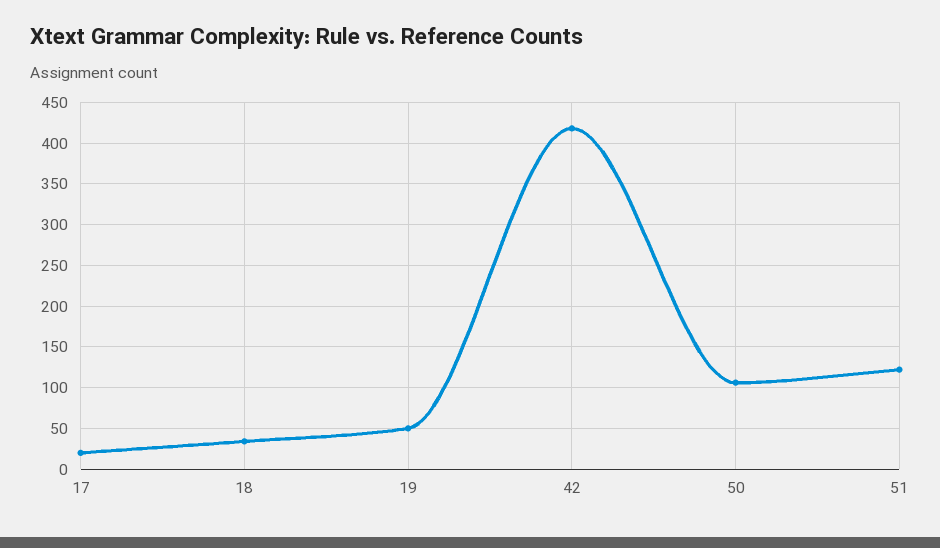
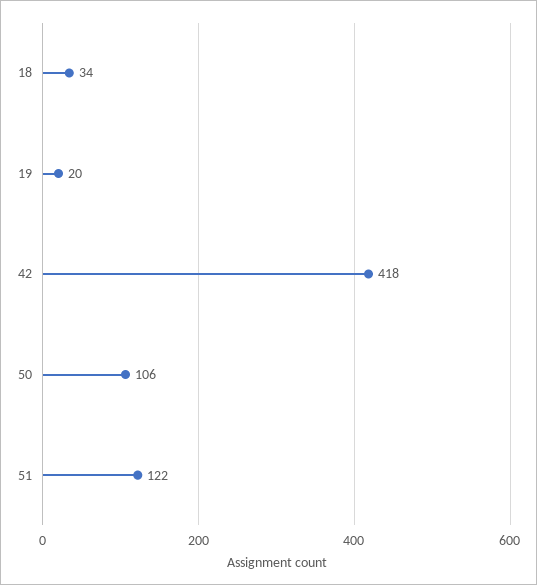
  {
-   "17": 20,
    "18": 34,
-   "19": 50,
+   "19": 20,
    "42": 418,
    "50": 106,
    "51": 122
  }

